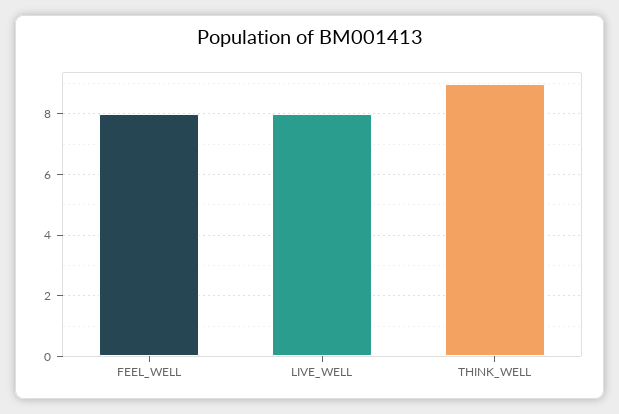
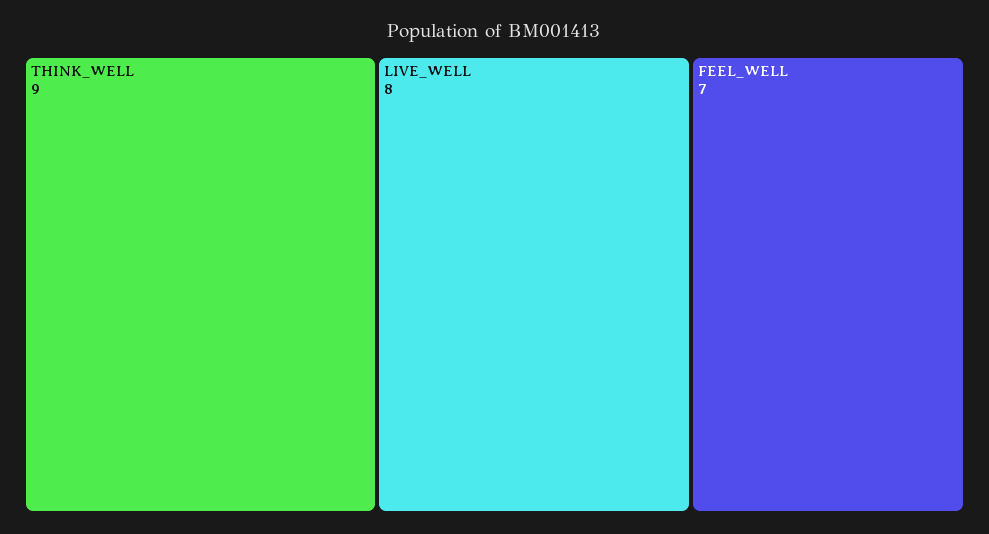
  {
-   "FEEL_WELL": 8,
+   "FEEL_WELL": 7,
    "LIVE_WELL": 8,
    "THINK_WELL": 9
  }

